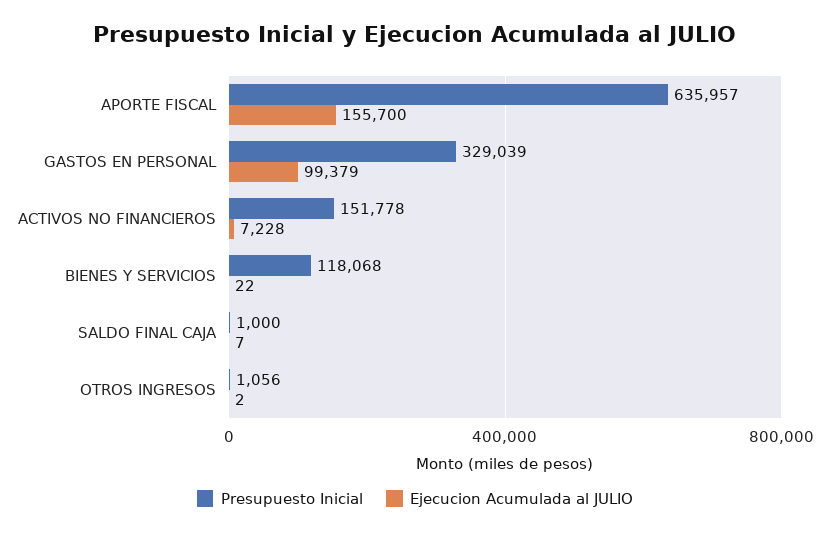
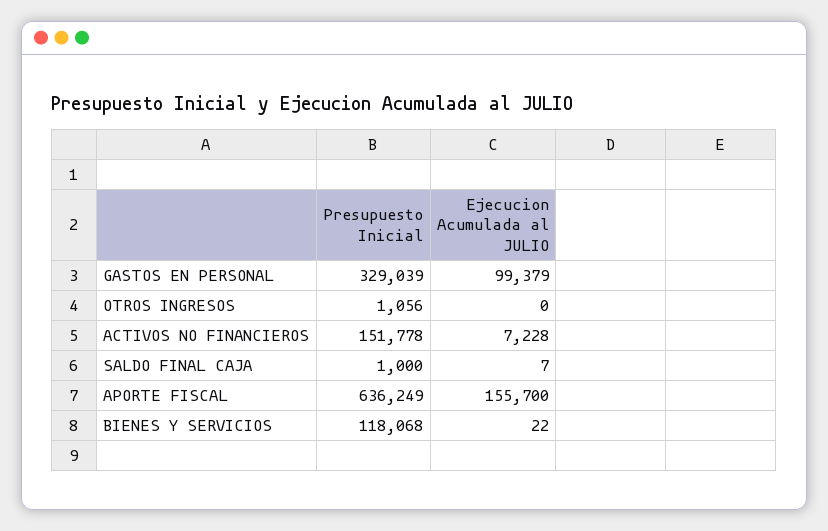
  {
    "Presupuesto Inicial": {
-     "APORTE FISCAL": 635957,
+     "APORTE FISCAL": 636249,
      "GASTOS EN PERSONAL": 329039,
      "ACTIVOS NO FINANCIEROS": 151778,
      "BIENES Y SERVICIOS": 118068,
      "SALDO FINAL CAJA": 1000,
      "OTROS INGRESOS": 1056
    },
    "Ejecucion Acumulada al JULIO": {
      "APORTE FISCAL": 155700,
      "GASTOS EN PERSONAL": 99379,
      "ACTIVOS NO FINANCIEROS": 7228,
      "BIENES Y SERVICIOS": 22,
      "SALDO FINAL CAJA": 7,
-     "OTROS INGRESOS": 2
+     "OTROS INGRESOS": 0
    }
  }

